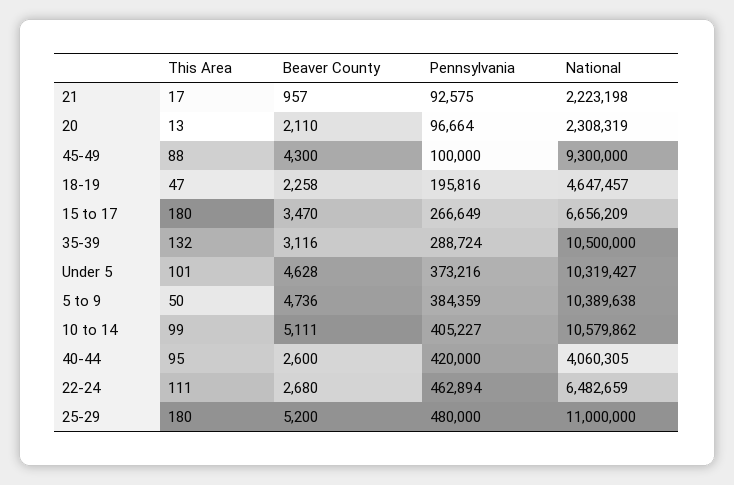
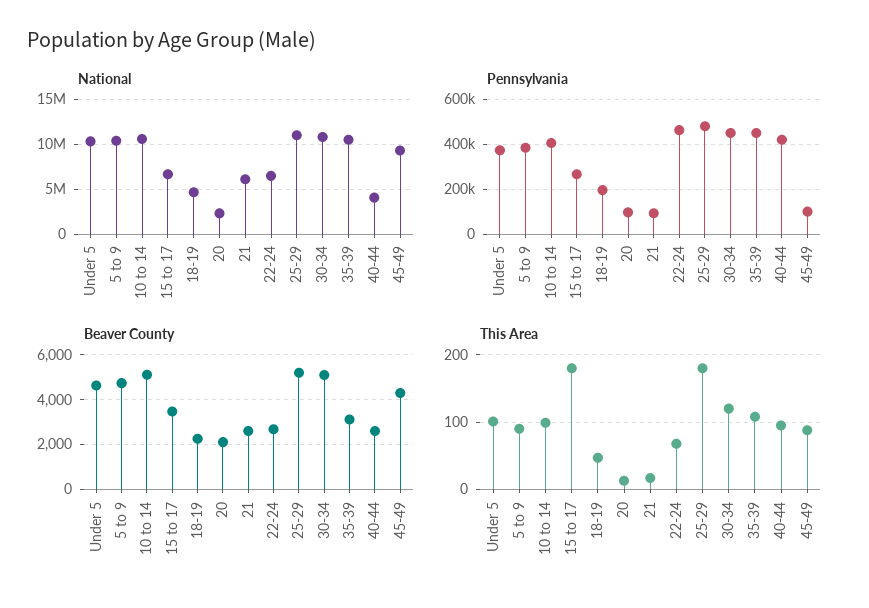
  {
    "This Area": {
      "21": 17,
      "20": 13,
      "45-49": 88,
      "18-19": 47,
      "15 to 17": 180,
-     "35-39": 132,
+     "35-39": 110,
      "Under 5": 101,
-     "5 to 9": 50,
+     "5 to 9": 90,
      "10 to 14": 99,
      "40-44": 95,
-     "22-24": 111,
+     "22-24": 70,
-     "25-29": 180
+     "25-29": 180,
+     "30-34": 120
    },
    "Beaver County": {
-     "21": 957,
+     "21": 2500,
      "20": 2110,
      "45-49": 4300,
      "18-19": 2258,
      "15 to 17": 3470,
      "35-39": 3116,
      "Under 5": 4628,
      "5 to 9": 4736,
      "10 to 14": 5111,
      "40-44": 2600,
      "22-24": 2680,
-     "25-29": 5200
+     "25-29": 5200,
+     "30-34": 5000
    },
    "Pennsylvania": {
      "21": 92575,
      "20": 96664,
      "45-49": 100000,
      "18-19": 195816,
      "15 to 17": 266649,
-     "35-39": 288724,
+     "35-39": 450000,
      "Under 5": 373216,
      "5 to 9": 384359,
      "10 to 14": 405227,
      "40-44": 420000,
      "22-24": 462894,
-     "25-29": 480000
+     "25-29": 480000,
+     "30-34": 450000
    },
    "National": {
-     "21": 2223198,
+     "21": 6000000,
      "20": 2308319,
      "45-49": 9300000,
      "18-19": 4647457,
      "15 to 17": 6656209,
      "35-39": 10500000,
      "Under 5": 10319427,
      "5 to 9": 10389638,
      "10 to 14": 10579862,
      "40-44": 4060305,
      "22-24": 6482659,
-     "25-29": 11000000
+     "25-29": 11000000,
+     "30-34": 11000000
    }
  }

